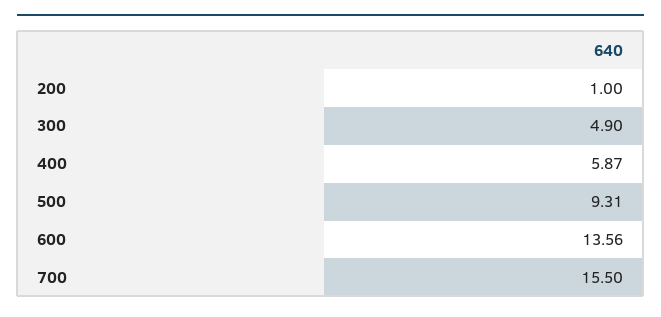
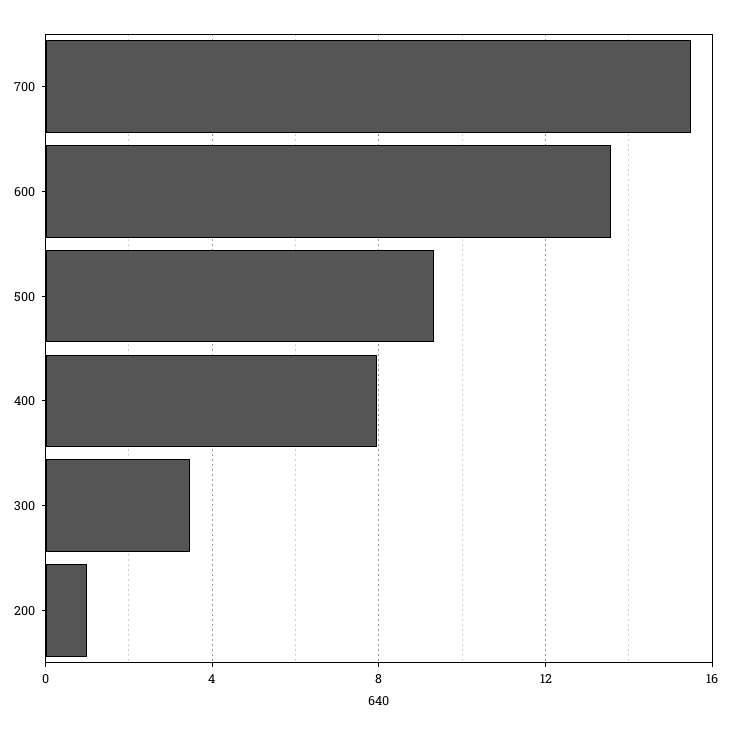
  {
    "200": 1,
-   "300": 4.9,
+   "300": 3.5,
-   "400": 5.87,
+   "400": 8,
    "500": 9.31,
    "600": 13.56,
    "700": 15.5
  }

